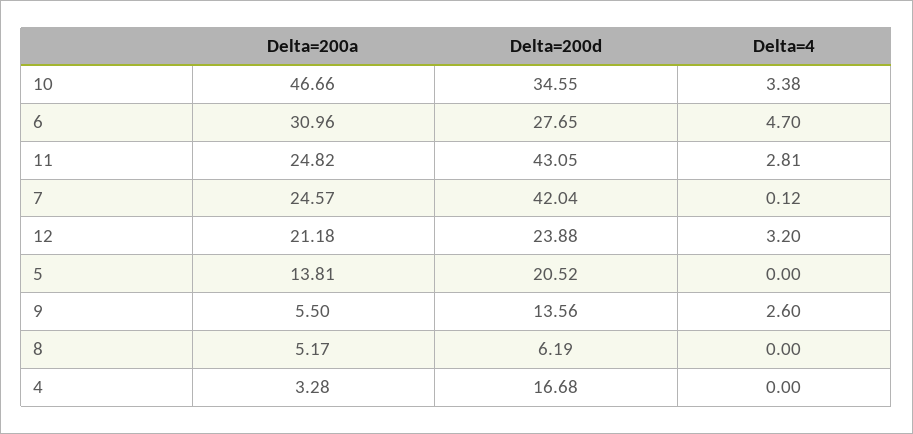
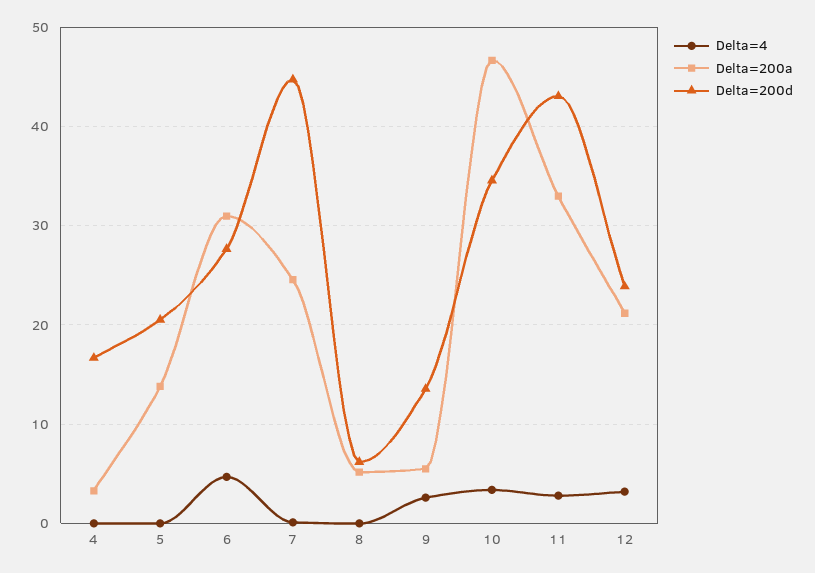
  {
    "Delta=200a": {
      "10": 46.66,
      "6": 30.96,
-     "11": 24.82,
+     "11": 33,
      "7": 24.57,
      "12": 21.18,
      "5": 13.81,
      "9": 5.5,
      "8": 5.17,
      "4": 3.28
    },
    "Delta=200d": {
      "10": 34.55,
      "6": 27.65,
      "11": 43.05,
-     "7": 42.04,
+     "7": 45,
      "12": 23.88,
      "5": 20.52,
      "9": 13.56,
      "8": 6.19,
      "4": 16.68
    },
    "Delta=4": {
      "10": 3.38,
      "6": 4.7,
      "11": 2.81,
      "7": 0.12,
      "12": 3.2,
      "5": 0,
      "9": 2.6,
      "8": 0,
      "4": 0
    }
  }

